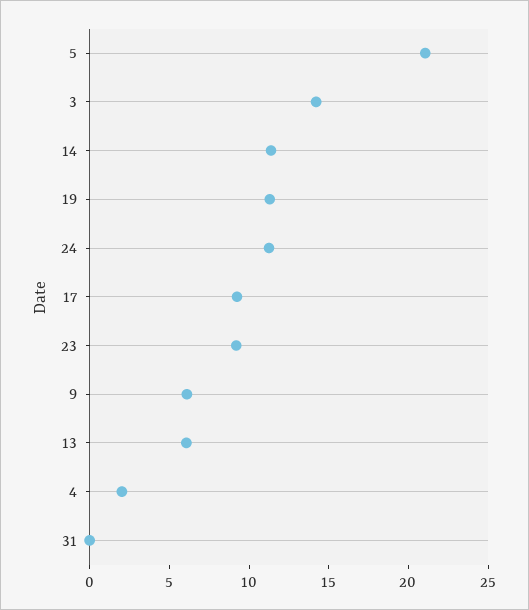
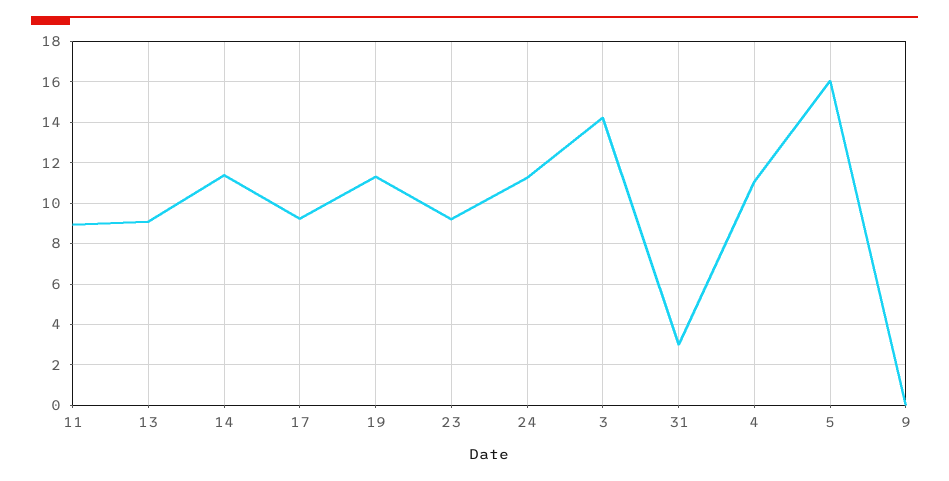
  {
-   "5": 21,
+   "5": 16,
    "3": 14,
    "14": 11.5,
    "19": 11.5,
    "24": 11.5,
    "17": 9,
    "23": 9,
-   "9": 6,
+   "9": 0,
-   "13": 6,
+   "13": 9,
-   "4": 2,
+   "4": 11,
-   "31": 0
+   "31": 3,
+   "11": 9
  }

